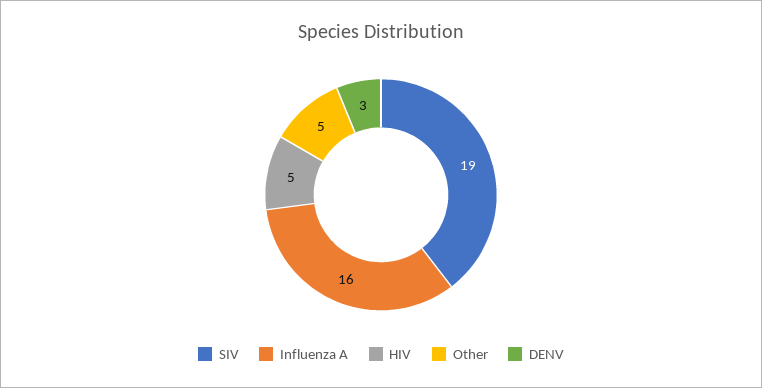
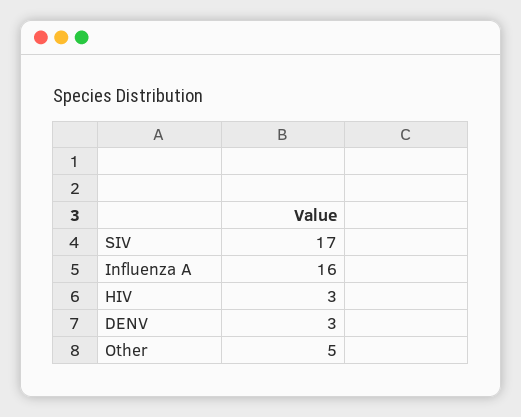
  {
-   "SIV": 19,
+   "SIV": 17,
    "Influenza A": 16,
-   "HIV": 5,
+   "HIV": 3,
    "Other": 5,
    "DENV": 3
  }

